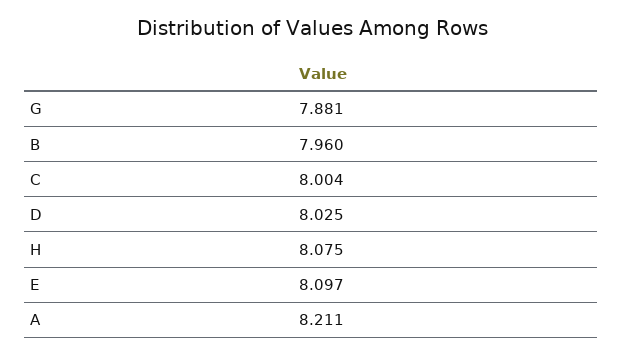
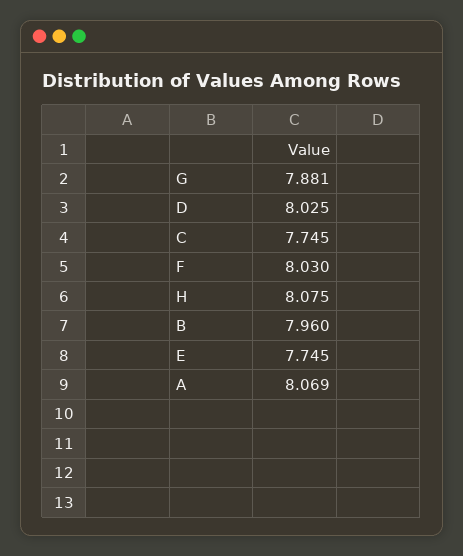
  {
    "G": 7.881,
    "B": 7.96,
-   "C": 8.004,
+   "C": 7.745,
    "D": 8.025,
    "H": 8.075,
-   "E": 8.097,
+   "E": 7.745,
-   "A": 8.211
+   "A": 8.069,
+   "F": 8.03
  }

